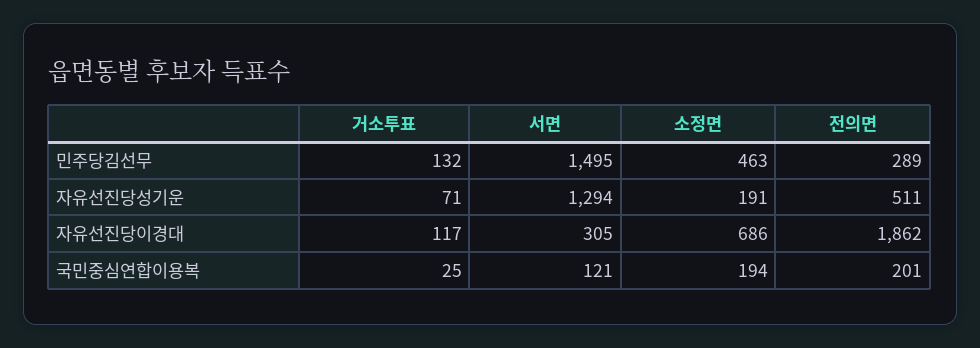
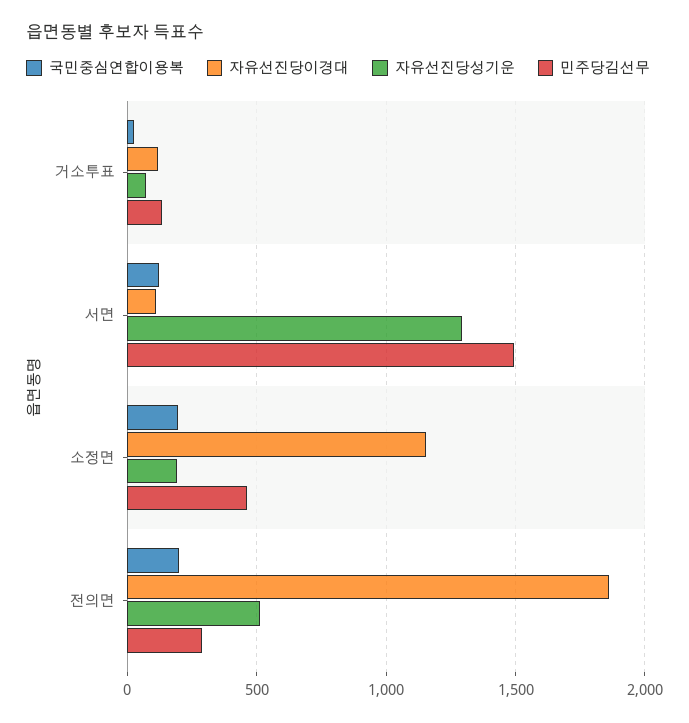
  {
    "민주당김선무": {
      "거소투표": 132,
      "서면": 1495,
      "소정면": 463,
      "전의면": 289
    },
    "자유선진당성기운": {
      "거소투표": 71,
      "서면": 1294,
      "소정면": 191,
      "전의면": 511
    },
    "자유선진당이경대": {
      "거소투표": 117,
-     "서면": 305,
+     "서면": 100,
-     "소정면": 686,
+     "소정면": 1150,
      "전의면": 1862
    },
    "국민중심연합이용복": {
      "거소투표": 25,
      "서면": 121,
      "소정면": 194,
      "전의면": 201
    }
  }

